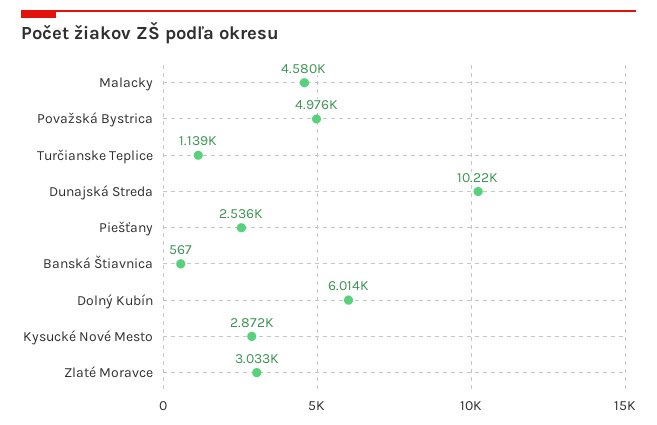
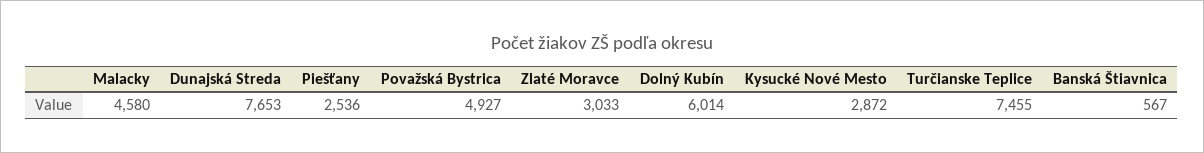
  {
    "Malacky": 4580,
-   "Považská Bystrica": 4976,
+   "Považská Bystrica": 4927,
-   "Turčianske Teplice": 1139,
+   "Turčianske Teplice": 7455,
-   "Dunajská Streda": 10220,
+   "Dunajská Streda": 7653,
    "Piešťany": 2536,
    "Banská Štiavnica": 567,
    "Dolný Kubín": 6014,
    "Kysucké Nové Mesto": 2872,
    "Zlaté Moravce": 3033
  }

